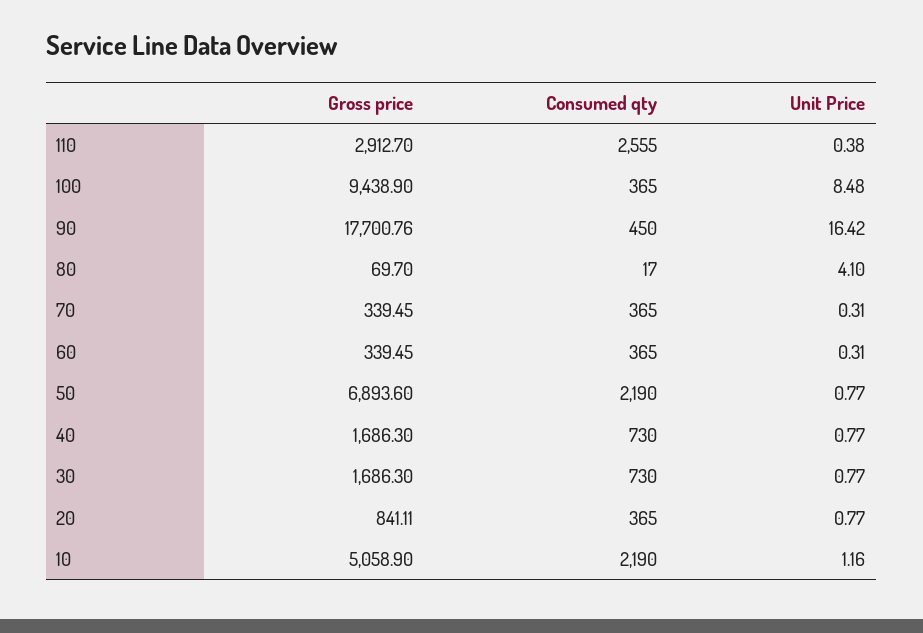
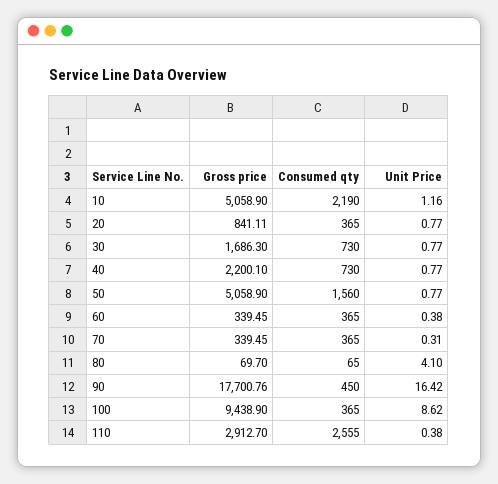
  {
    "Gross price": {
      "110": 2912.7,
      "100": 9438.9,
      "90": 17700.76,
      "80": 69.7,
      "70": 339.45,
      "60": 339.45,
-     "50": 6893.6,
+     "50": 5058.9,
-     "40": 1686.3,
+     "40": 2200.1,
      "30": 1686.3,
      "20": 841.11,
      "10": 5058.9
    },
    "Consumed qty": {
      "110": 2555,
      "100": 365,
      "90": 450,
-     "80": 17,
+     "80": 65,
      "70": 365,
      "60": 365,
-     "50": 2190,
+     "50": 1560,
      "40": 730,
      "30": 730,
      "20": 365,
      "10": 2190
    },
    "Unit Price": {
      "110": 0.38,
-     "100": 8.48,
+     "100": 8.62,
      "90": 16.42,
      "80": 4.1,
      "70": 0.31,
-     "60": 0.31,
+     "60": 0.38,
      "50": 0.77,
      "40": 0.77,
      "30": 0.77,
      "20": 0.77,
      "10": 1.16
    }
  }

